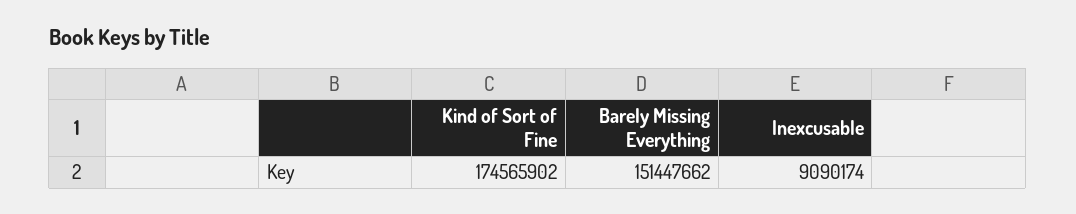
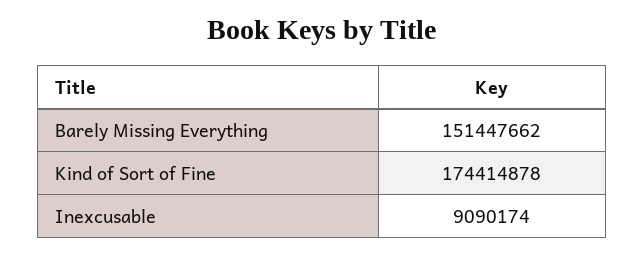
  {
-   "Kind of Sort of Fine": 174565902,
+   "Kind of Sort of Fine": 174414878,
    "Barely Missing Everything": 151447662,
    "Inexcusable": 9090174
  }

